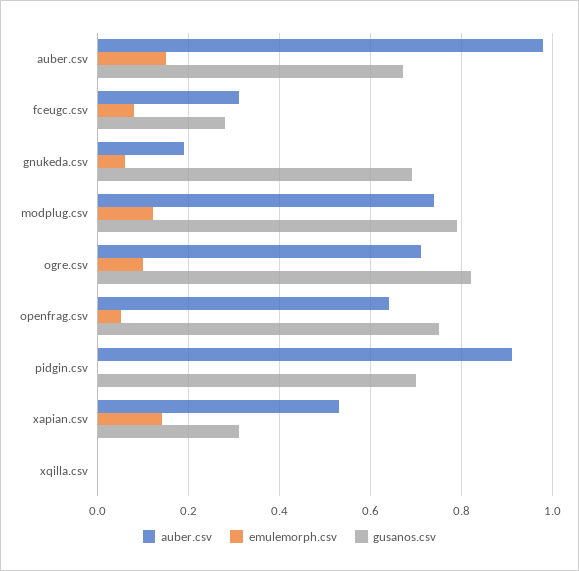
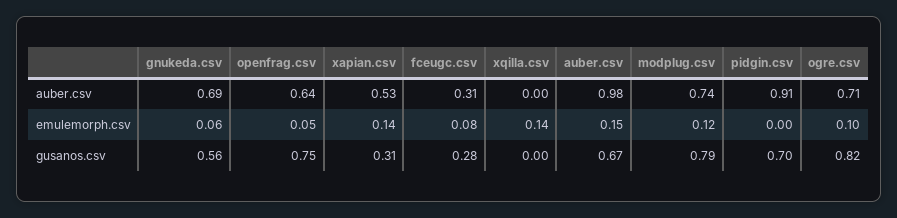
  {
    "auber.csv": {
      "auber.csv": 0.98,
      "fceugc.csv": 0.31,
-     "gnukeda.csv": 0.2,
+     "gnukeda.csv": 0.69,
      "modplug.csv": 0.74,
      "ogre.csv": 0.71,
      "openfrag.csv": 0.64,
      "pidgin.csv": 0.91,
      "xapian.csv": 0.53,
      "xqilla.csv": 0
    },
    "emulemorph.csv": {
      "auber.csv": 0.15,
      "fceugc.csv": 0.08,
      "gnukeda.csv": 0.06,
      "modplug.csv": 0.12,
      "ogre.csv": 0.1,
      "openfrag.csv": 0.05,
      "pidgin.csv": 0,
      "xapian.csv": 0.14,
-     "xqilla.csv": 0
+     "xqilla.csv": 0.14
    },
    "gusanos.csv": {
      "auber.csv": 0.67,
      "fceugc.csv": 0.28,
-     "gnukeda.csv": 0.7,
+     "gnukeda.csv": 0.56,
      "modplug.csv": 0.79,
      "ogre.csv": 0.82,
      "openfrag.csv": 0.75,
      "pidgin.csv": 0.7,
      "xapian.csv": 0.31,
      "xqilla.csv": 0
    }
  }

